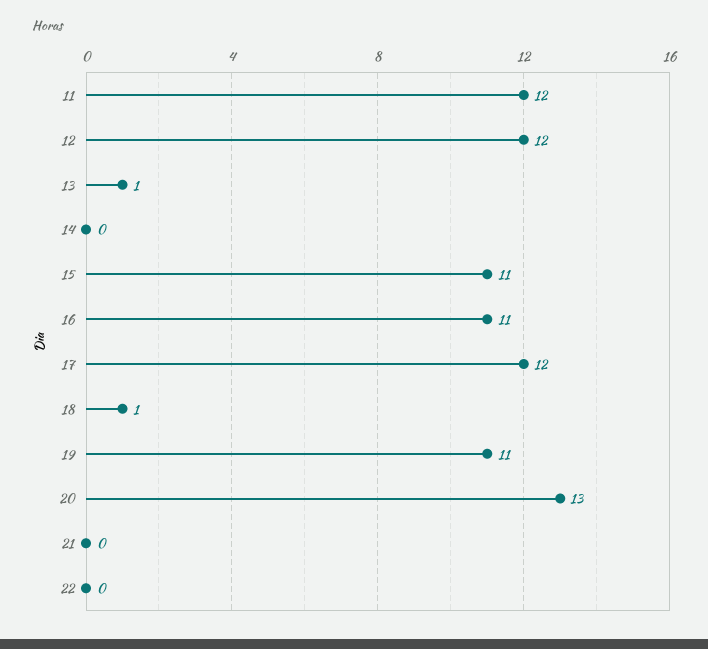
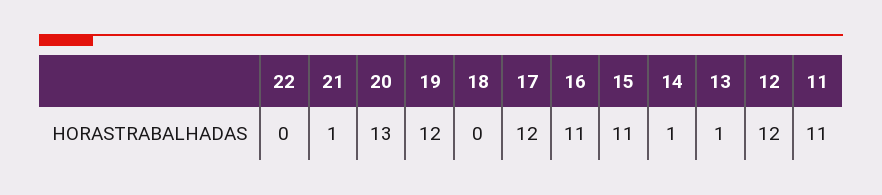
  {
-   "11": 12,
+   "11": 11,
    "12": 12,
    "13": 1,
-   "14": 0,
+   "14": 1,
    "15": 11,
    "16": 11,
    "17": 12,
-   "18": 1,
+   "18": 0,
-   "19": 11,
+   "19": 12,
    "20": 13,
-   "21": 0,
+   "21": 1,
    "22": 0
  }

